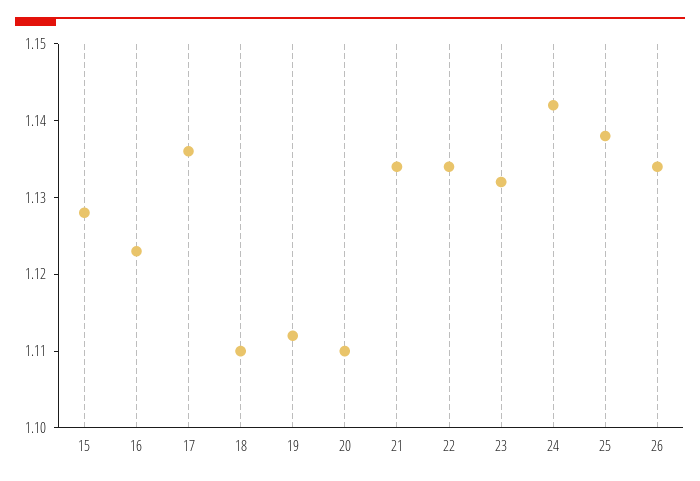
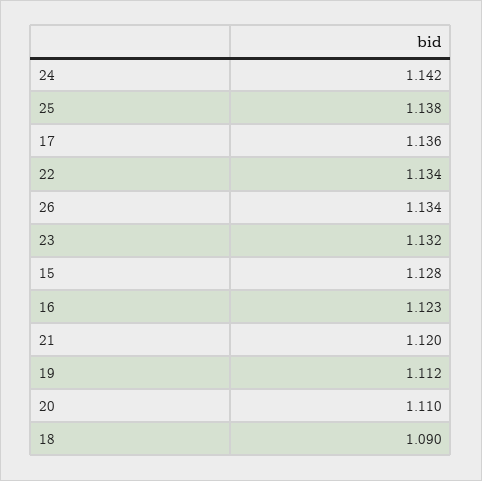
  {
    "15": 1.128,
    "16": 1.123,
    "17": 1.136,
-   "18": 1.11,
+   "18": 1.09,
    "19": 1.112,
    "20": 1.11,
-   "21": 1.135,
+   "21": 1.12,
    "22": 1.134,
    "23": 1.132,
    "24": 1.142,
    "25": 1.138,
    "26": 1.134
  }

